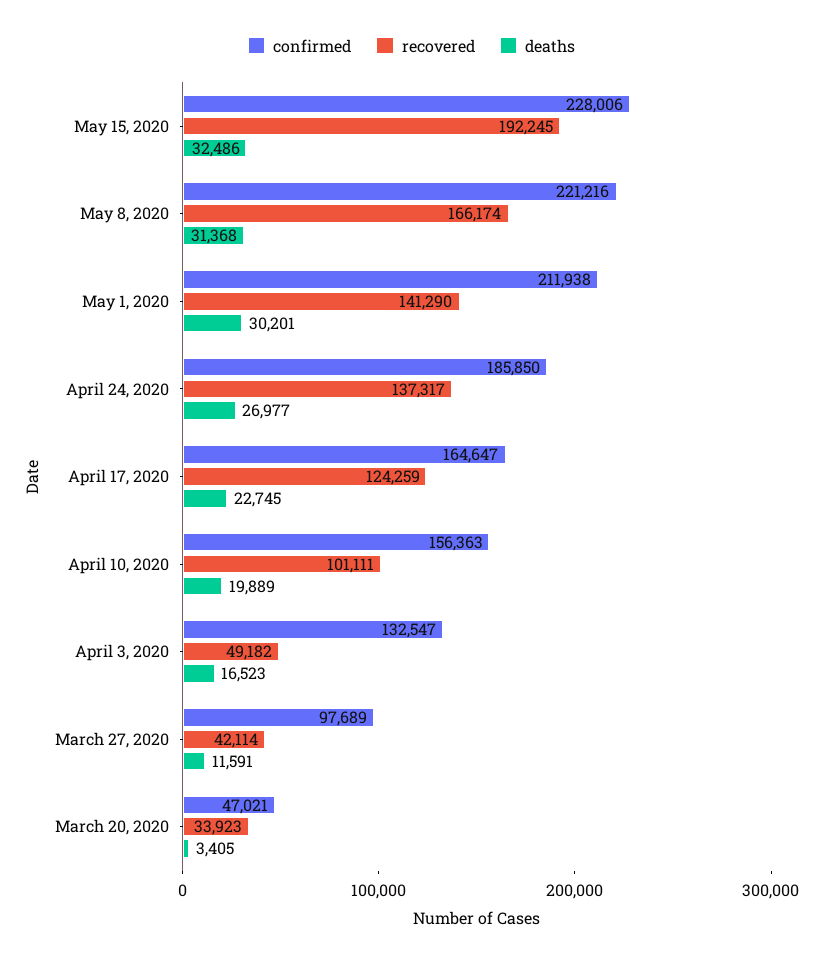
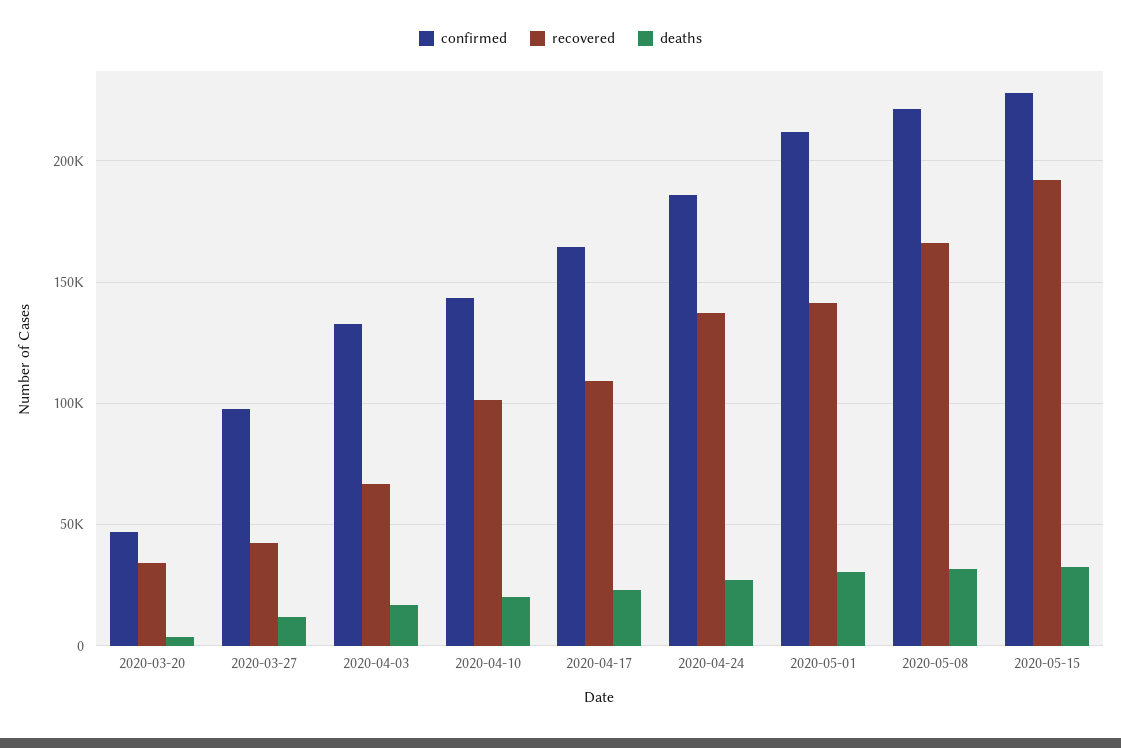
  {
    "confirmed": {
      "May 15, 2020": 228006,
      "May 8, 2020": 221216,
      "May 1, 2020": 211938,
      "April 24, 2020": 185850,
      "April 17, 2020": 164647,
-     "April 10, 2020": 156363,
+     "April 10, 2020": 145000,
      "April 3, 2020": 132547,
      "March 27, 2020": 97689,
      "March 20, 2020": 47021
    },
    "recovered": {
      "May 15, 2020": 192245,
      "May 8, 2020": 166174,
      "May 1, 2020": 141290,
      "April 24, 2020": 137317,
-     "April 17, 2020": 124259,
+     "April 17, 2020": 110000,
      "April 10, 2020": 101111,
-     "April 3, 2020": 49182,
+     "April 3, 2020": 65000,
      "March 27, 2020": 42114,
      "March 20, 2020": 33923
    },
    "deaths": {
      "May 15, 2020": 32486,
      "May 8, 2020": 31368,
      "May 1, 2020": 30201,
      "April 24, 2020": 26977,
      "April 17, 2020": 22745,
      "April 10, 2020": 19889,
      "April 3, 2020": 16523,
      "March 27, 2020": 11591,
      "March 20, 2020": 3405
    }
  }

